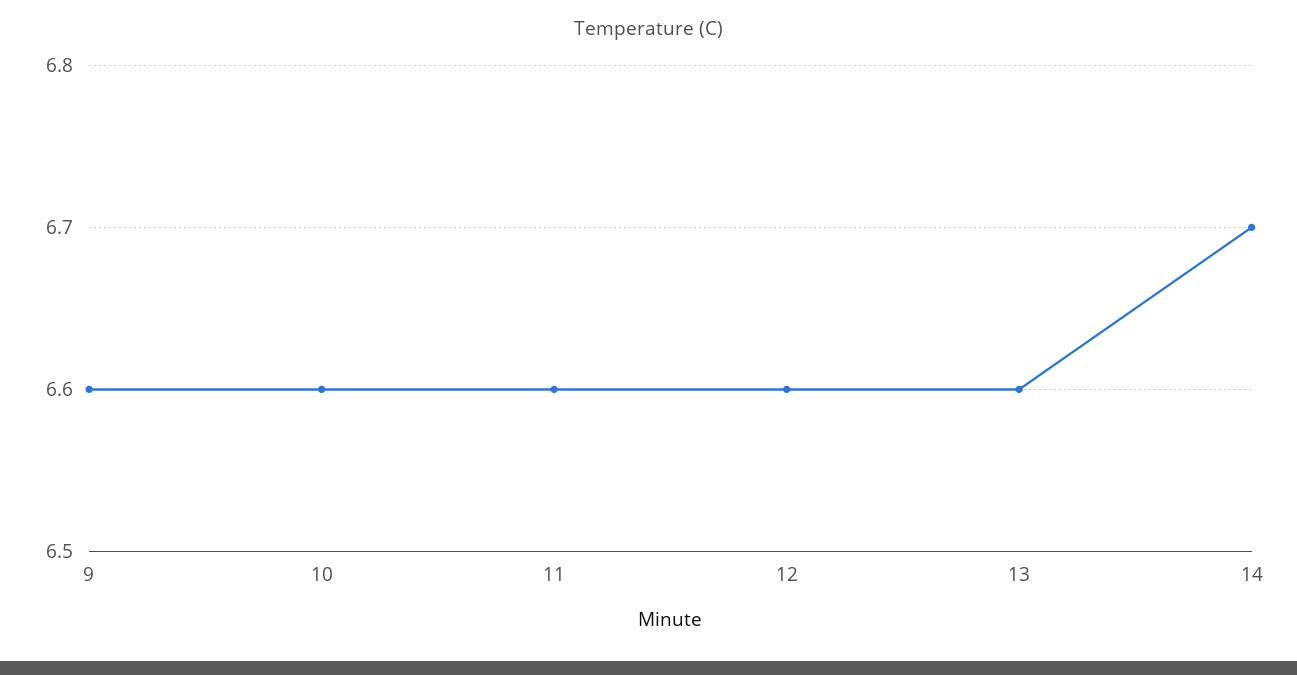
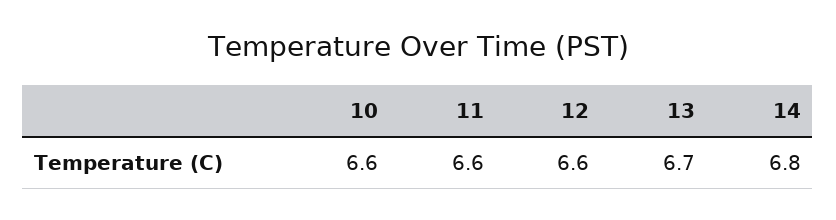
  {
-   "9": 6.6,
    "10": 6.6,
    "11": 6.6,
    "12": 6.6,
-   "13": 6.6,
+   "13": 6.7,
-   "14": 6.7
+   "14": 6.8
  }

